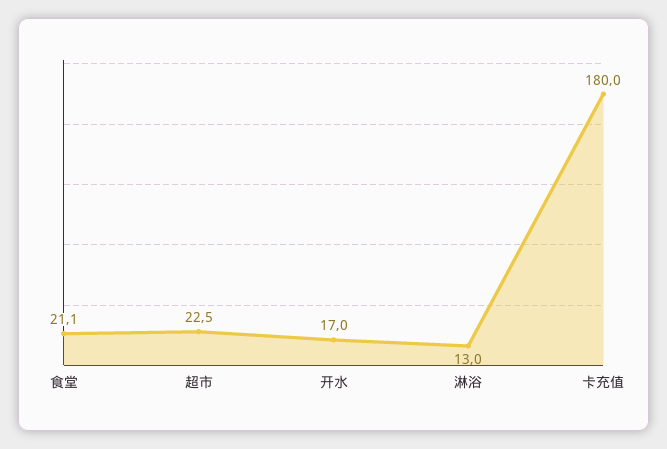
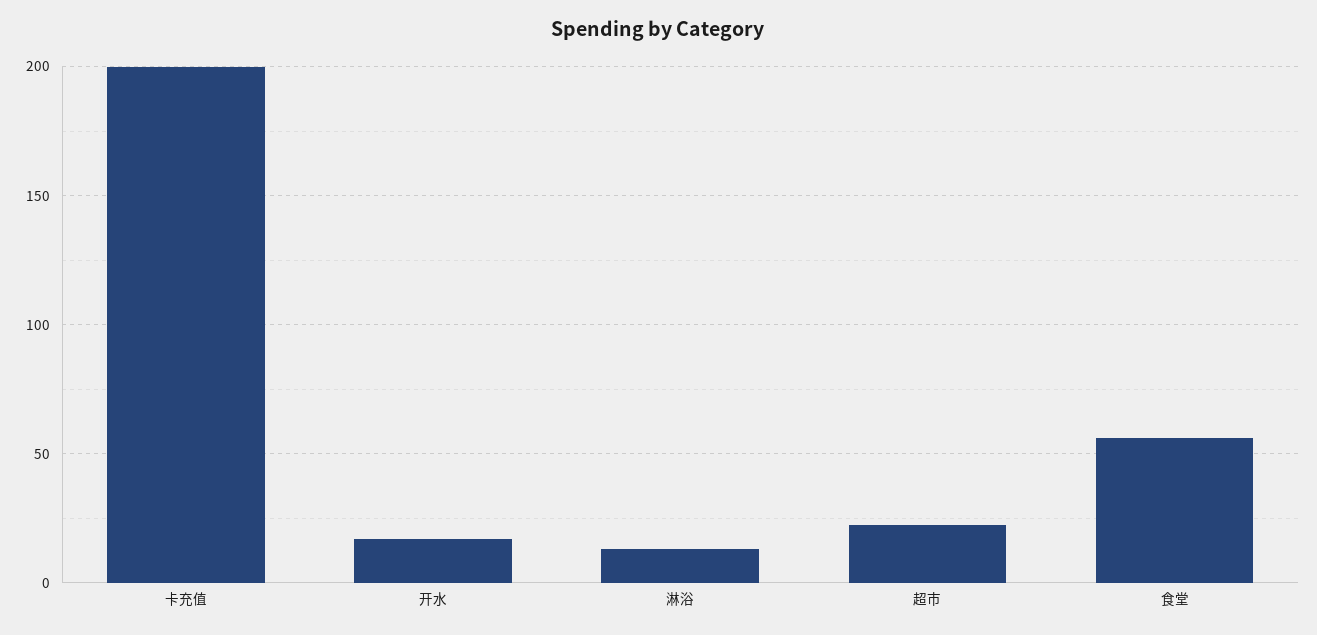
  {
-   "食堂": 21.1,
+   "食堂": 55,
    "超市": 22.5,
    "开水": 17,
    "淋浴": 13,
-   "卡充值": 180
+   "卡充值": 200
  }

